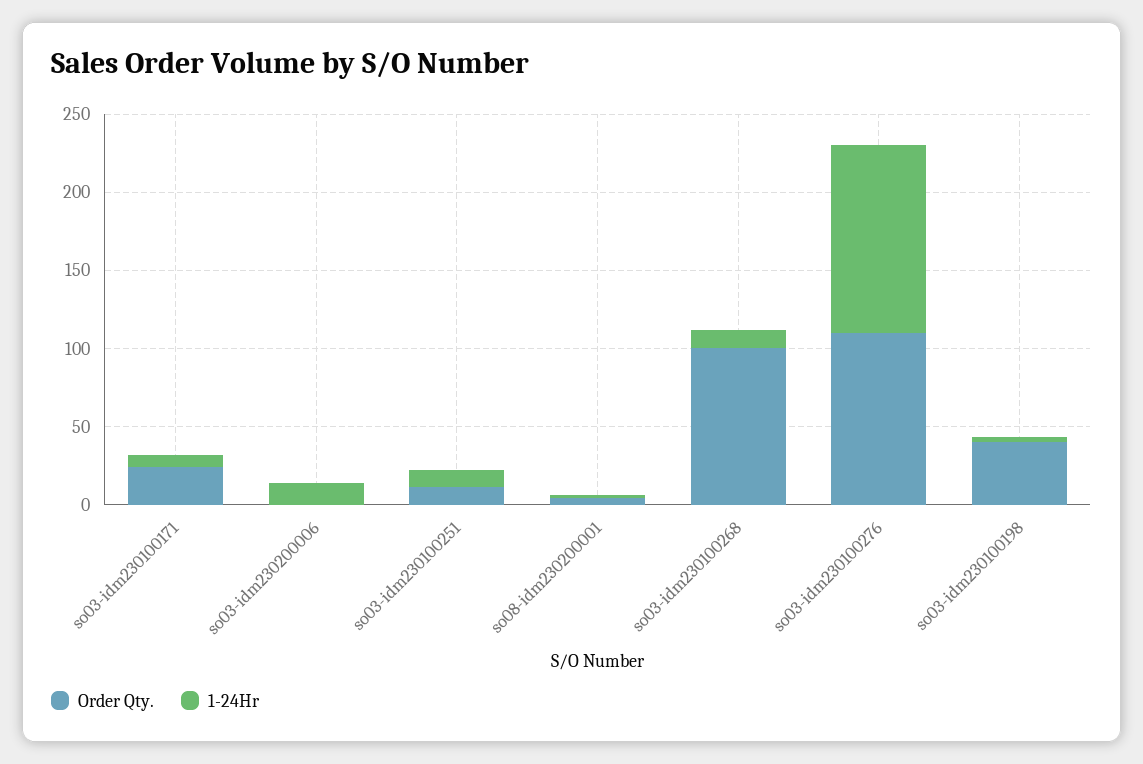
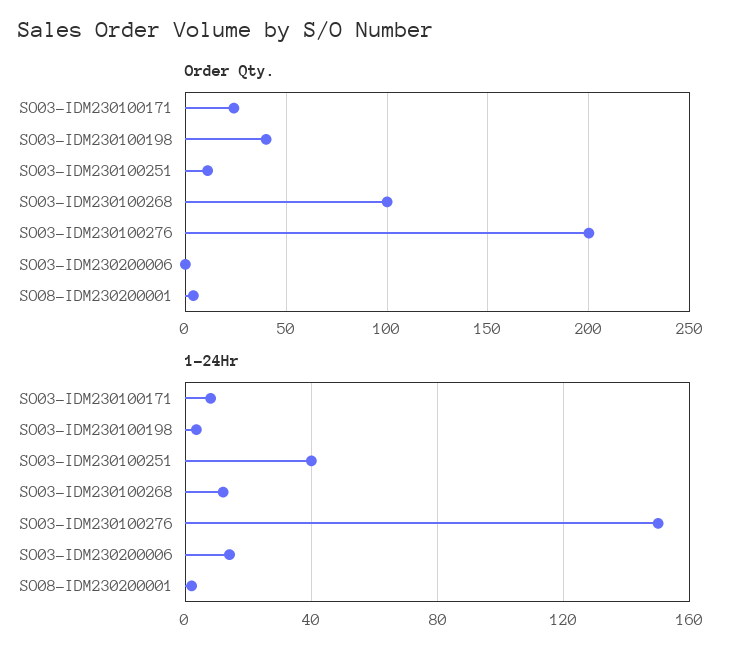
  {
    "Order Qty.": {
      "so03-idm230100171": 25,
      "so03-idm230200006": 0,
      "so03-idm230100251": 10,
      "so08-idm230200001": 5,
      "so03-idm230100268": 100,
-     "so03-idm230100276": 110,
+     "so03-idm230100276": 200,
      "so03-idm230100198": 40
    },
    "1-24Hr": {
      "so03-idm230100171": 10,
      "so03-idm230200006": 15,
-     "so03-idm230100251": 10,
+     "so03-idm230100251": 40,
      "so08-idm230200001": 0,
      "so03-idm230100268": 10,
-     "so03-idm230100276": 120,
+     "so03-idm230100276": 150,
      "so03-idm230100198": 5
    }
  }

